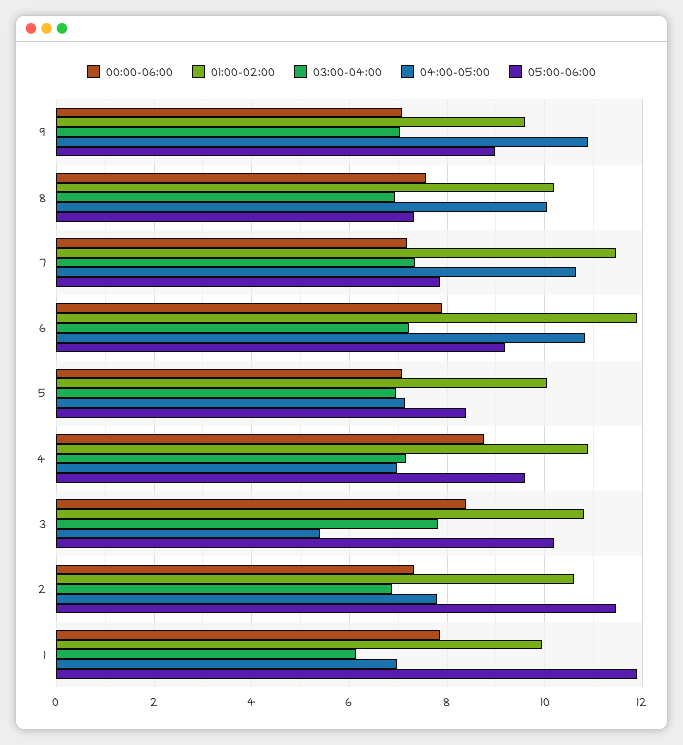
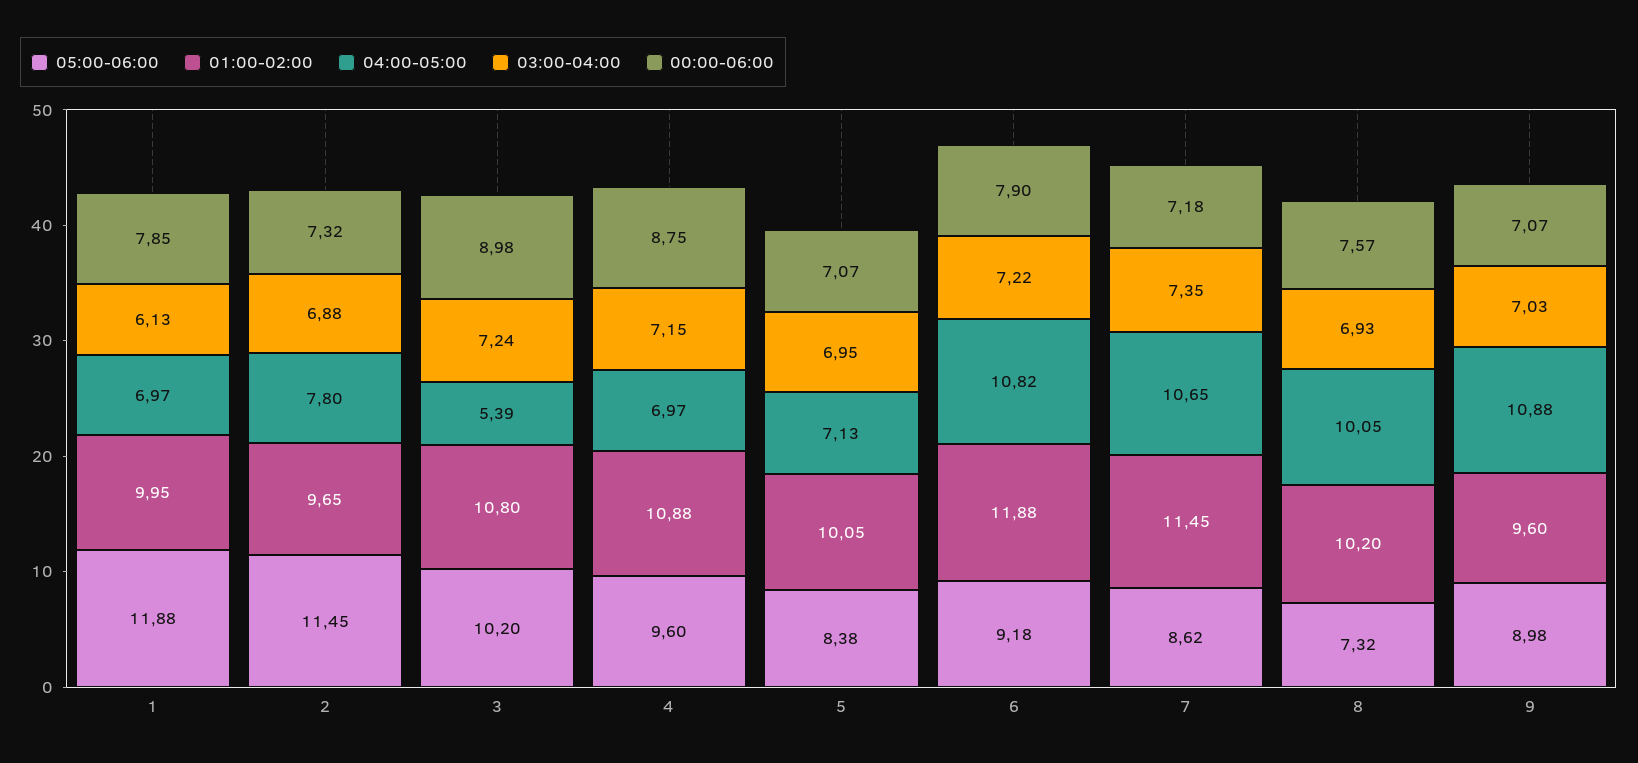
  {
    "00:00-06:00": {
      "9": 7.07,
      "8": 7.57,
      "7": 7.18,
      "6": 7.9,
      "5": 7.07,
      "4": 8.75,
-     "3": 8.4,
+     "3": 8.98,
      "2": 7.32,
      "1": 7.85
    },
    "01:00-02:00": {
      "9": 9.6,
      "8": 10.2,
      "7": 11.45,
      "6": 11.88,
      "5": 10.05,
      "4": 10.88,
      "3": 10.8,
-     "2": 10.6,
+     "2": 9.65,
      "1": 9.95
    },
    "03:00-04:00": {
      "9": 7.03,
      "8": 6.93,
      "7": 7.35,
      "6": 7.22,
      "5": 6.95,
      "4": 7.15,
-     "3": 7.8,
+     "3": 7.24,
      "2": 6.88,
      "1": 6.13
    },
    "04:00-05:00": {
      "9": 10.88,
      "8": 10.05,
      "7": 10.65,
      "6": 10.82,
      "5": 7.13,
      "4": 6.97,
      "3": 5.39,
      "2": 7.8,
      "1": 6.97
    },
    "05:00-06:00": {
      "9": 8.98,
      "8": 7.32,
-     "7": 7.8,
+     "7": 8.62,
      "6": 9.18,
      "5": 8.38,
      "4": 9.6,
      "3": 10.2,
      "2": 11.45,
      "1": 11.88
    }
  }

